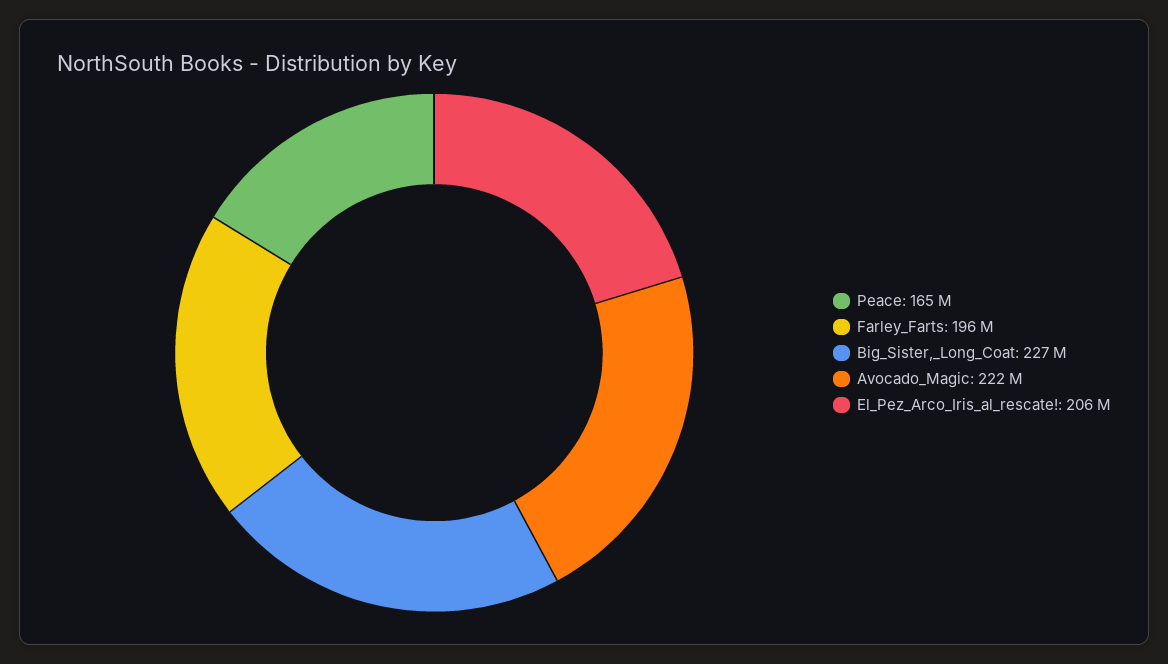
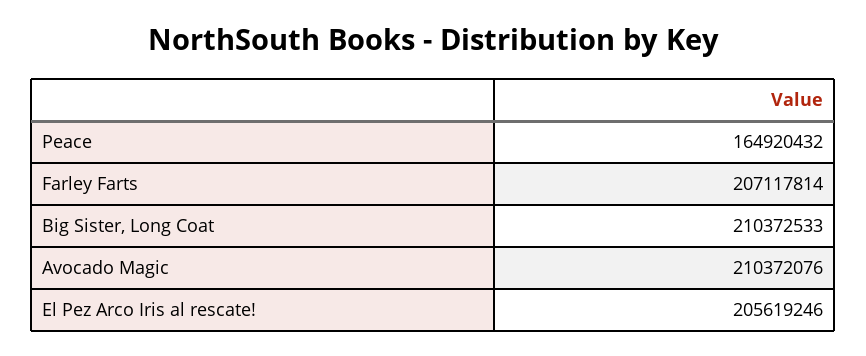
  {
    "Peace": 164920432,
-   "Farley_Farts": 196000000,
+   "Farley_Farts": 207117814,
-   "Big_Sister,_Long_Coat": 227000000,
+   "Big_Sister,_Long_Coat": 210372533,
-   "Avocado_Magic": 222000000,
+   "Avocado_Magic": 210372076,
    "El_Pez_Arco_Iris_al_rescate!": 205619246
  }

